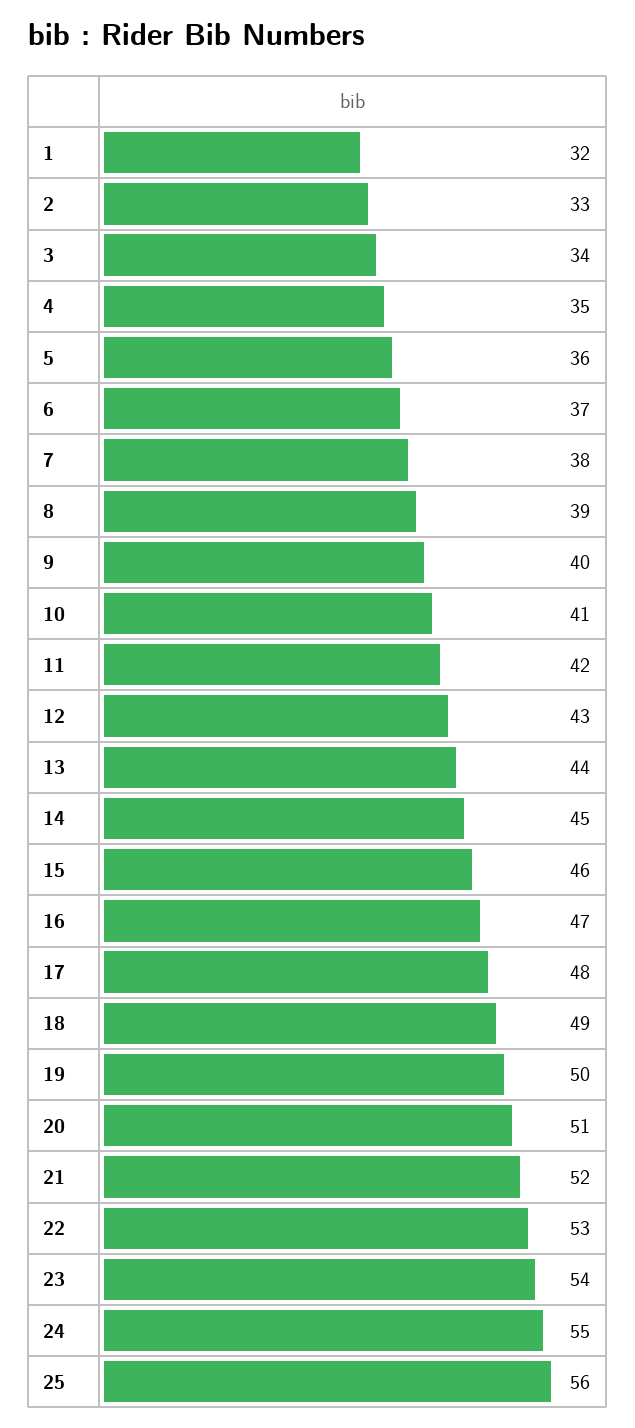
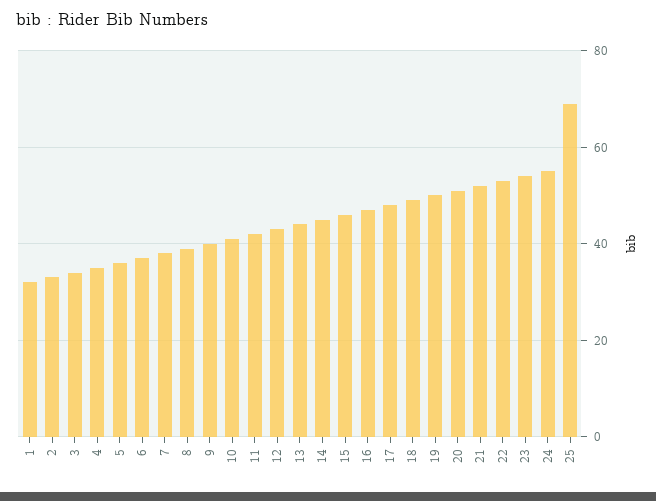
  {
    "1": 32,
    "2": 33,
    "3": 34,
    "4": 35,
    "5": 36,
    "6": 37,
    "7": 38,
    "8": 39,
    "9": 40,
    "10": 41,
    "11": 42,
    "12": 43,
    "13": 44,
    "14": 45,
    "15": 46,
    "16": 47,
    "17": 48,
    "18": 49,
    "19": 50,
    "20": 51,
    "21": 52,
    "22": 53,
    "23": 54,
    "24": 55,
-   "25": 56
+   "25": 70
  }

